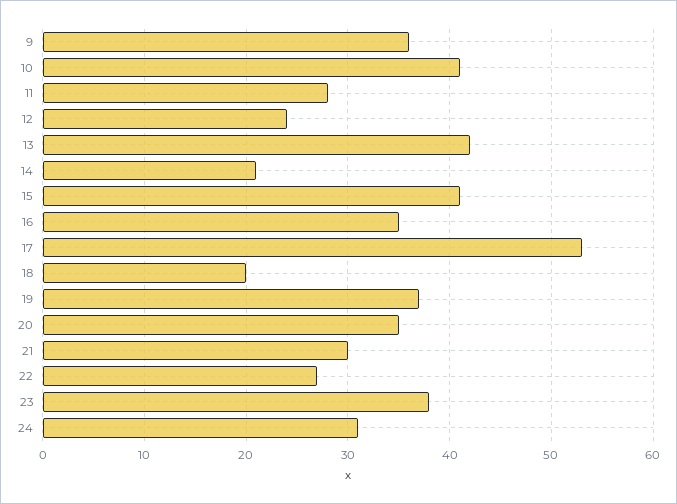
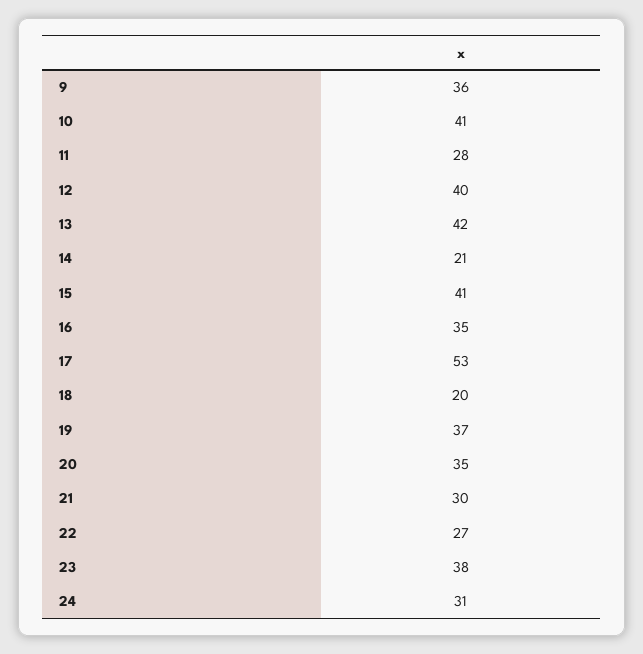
  {
    "9": 36,
    "10": 41,
    "11": 28,
-   "12": 24,
+   "12": 40,
    "13": 42,
    "14": 21,
    "15": 41,
    "16": 35,
    "17": 53,
    "18": 20,
    "19": 37,
    "20": 35,
    "21": 30,
    "22": 27,
    "23": 38,
    "24": 31
  }

